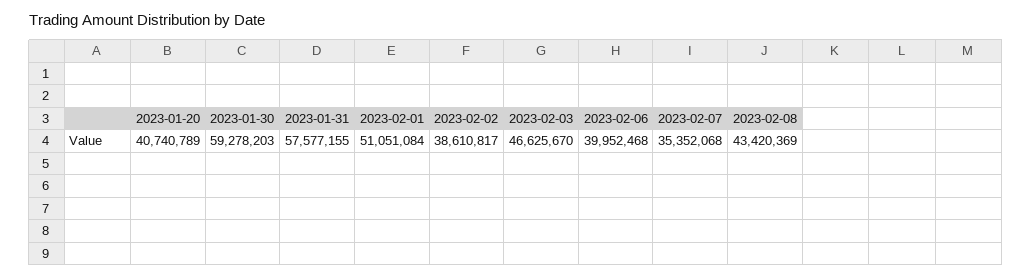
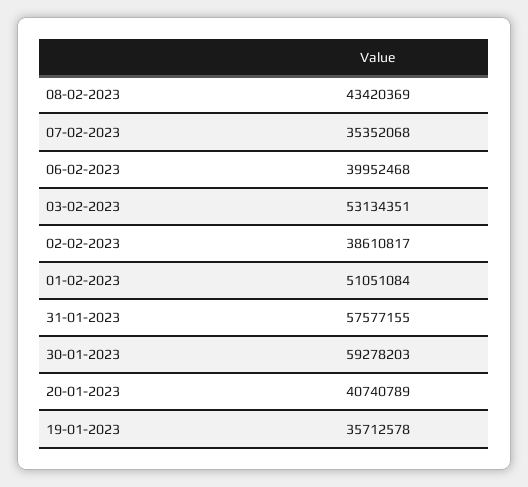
  {
    "2023-01-20": 40740789,
    "2023-01-30": 59278203,
    "2023-01-31": 57577155,
    "2023-02-01": 51051084,
    "2023-02-02": 38610817,
-   "2023-02-03": 46625670,
+   "2023-02-03": 53134351,
    "2023-02-06": 39952468,
    "2023-02-07": 35352068,
-   "2023-02-08": 43420369
+   "2023-02-08": 43420369,
+   "19-01-2023": 35712578
  }

